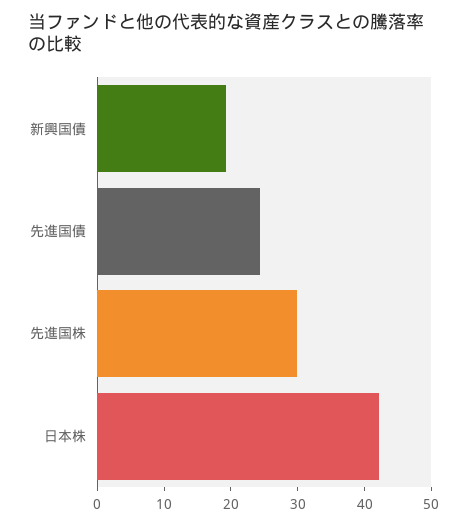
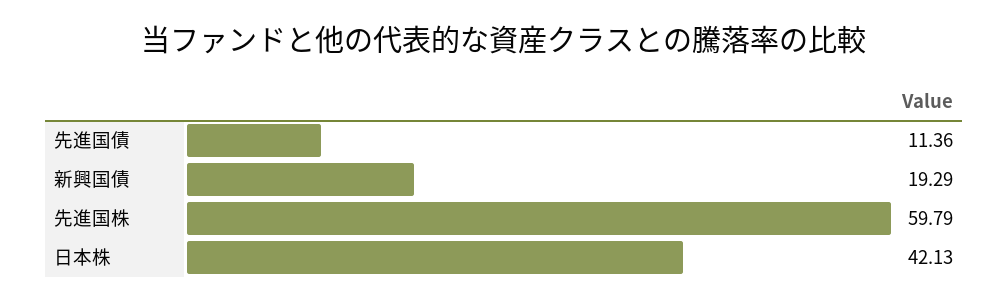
  {
    "新興国債": 19.29,
-   "先進国債": 24,
+   "先進国債": 11.36,
-   "先進国株": 30,
+   "先進国株": 59.79,
    "日本株": 42.13
  }

